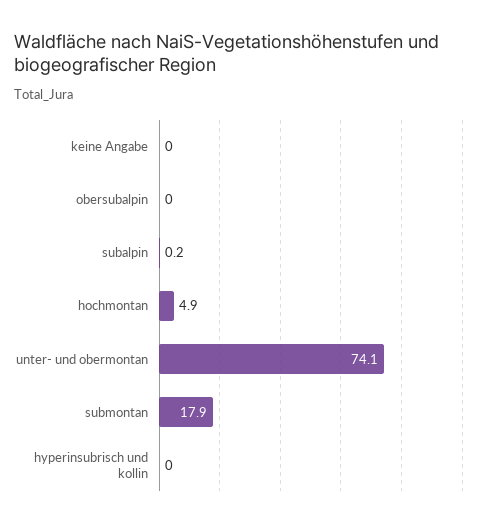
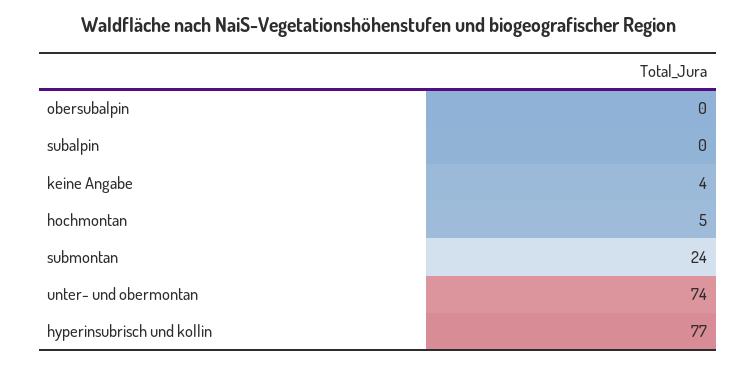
  {
-   "keine Angabe": 0,
+   "keine Angabe": 4,
    "obersubalpin": 0,
    "subalpin": 0.2,
    "hochmontan": 4.9,
    "unter- und obermontan": 74.1,
-   "submontan": 17.9,
+   "submontan": 24,
-   "hyperinsubrisch und kollin": 0
+   "hyperinsubrisch und kollin": 77
  }

